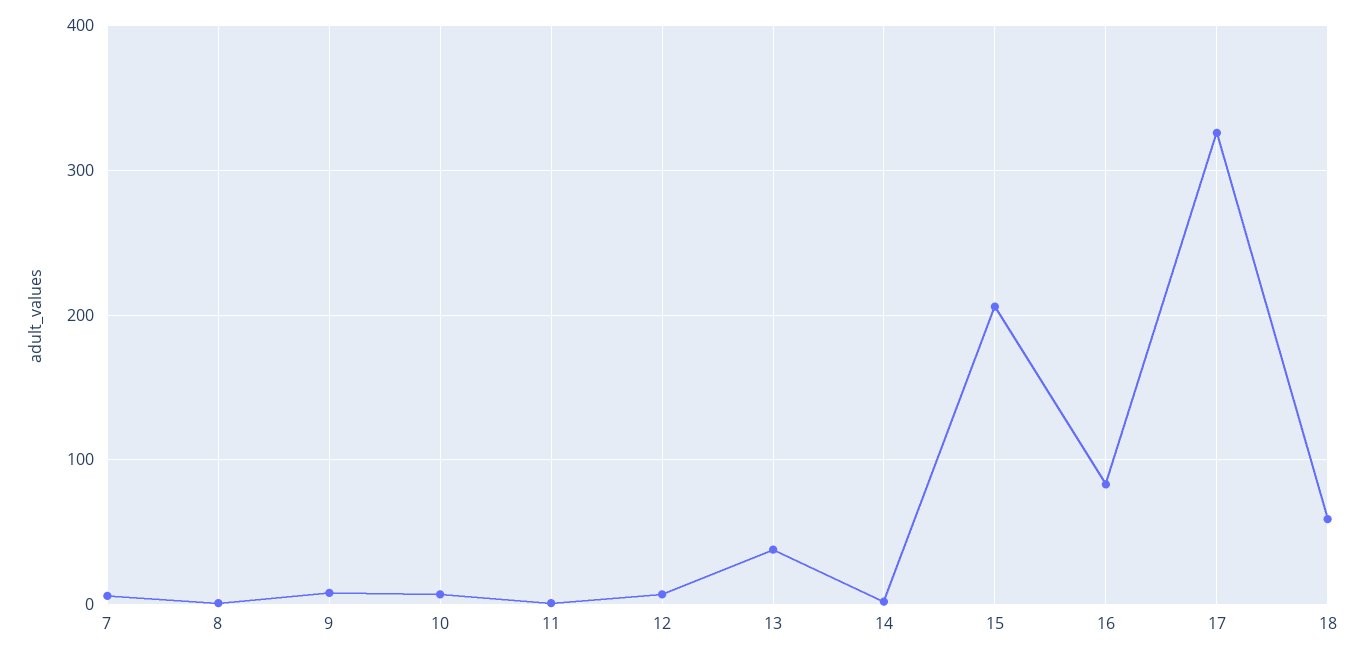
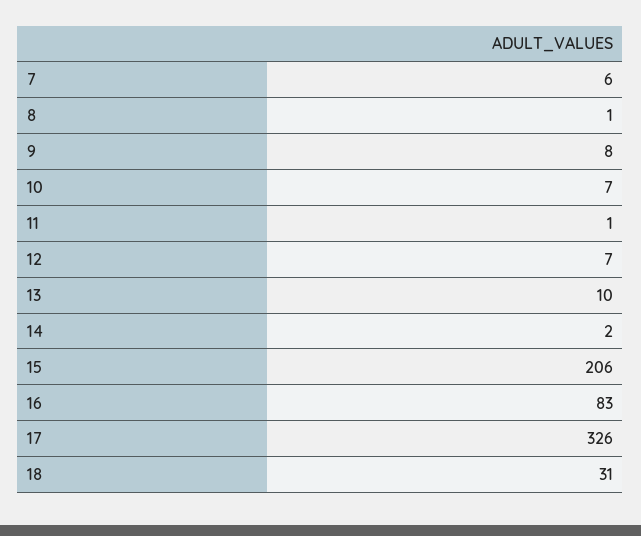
  {
    "7": 6,
    "8": 1,
    "9": 8,
    "10": 7,
    "11": 1,
    "12": 7,
-   "13": 40,
+   "13": 10,
    "14": 2,
    "15": 206,
    "16": 83,
    "17": 326,
-   "18": 60
+   "18": 31
  }

